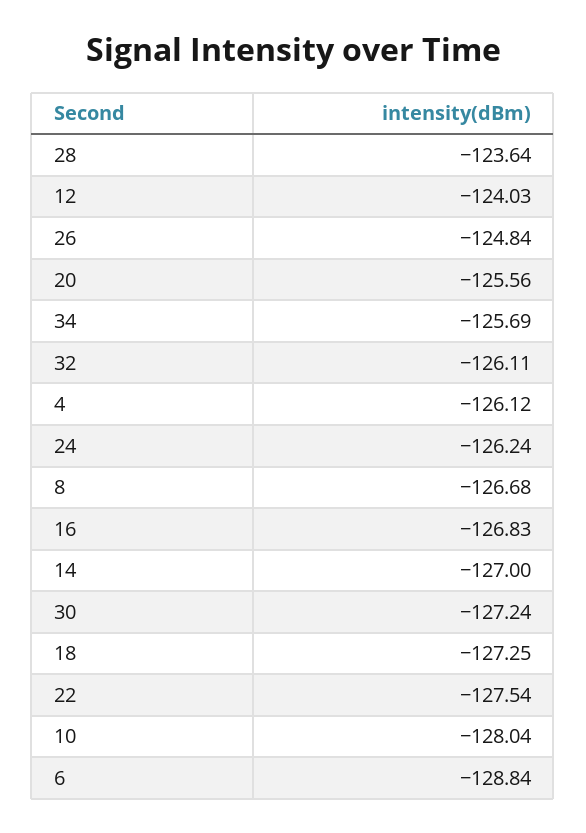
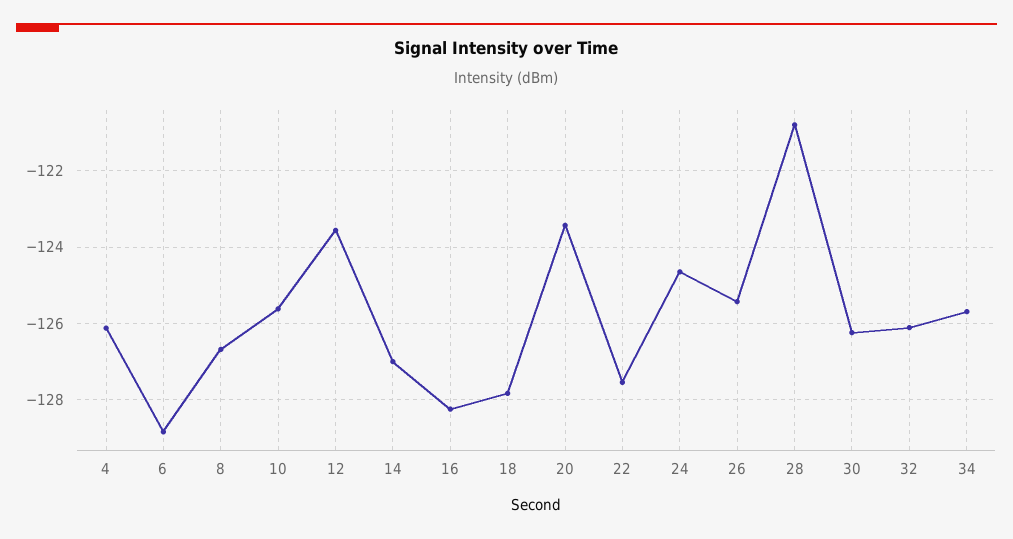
  {
-   "28": -123.64,
+   "28": -120.8,
-   "12": -124.03,
+   "12": -123.6,
-   "26": -124.84,
+   "26": -125.4,
-   "20": -125.56,
+   "20": -123.4,
    "34": -125.69,
    "32": -126.11,
    "4": -126.12,
-   "24": -126.24,
+   "24": -124.6,
    "8": -126.68,
-   "16": -126.83,
+   "16": -128.2,
    "14": -127,
-   "30": -127.24,
+   "30": -126.2,
-   "18": -127.25,
+   "18": -127.8,
    "22": -127.54,
-   "10": -128.04,
+   "10": -125.6,
    "6": -128.84
  }

